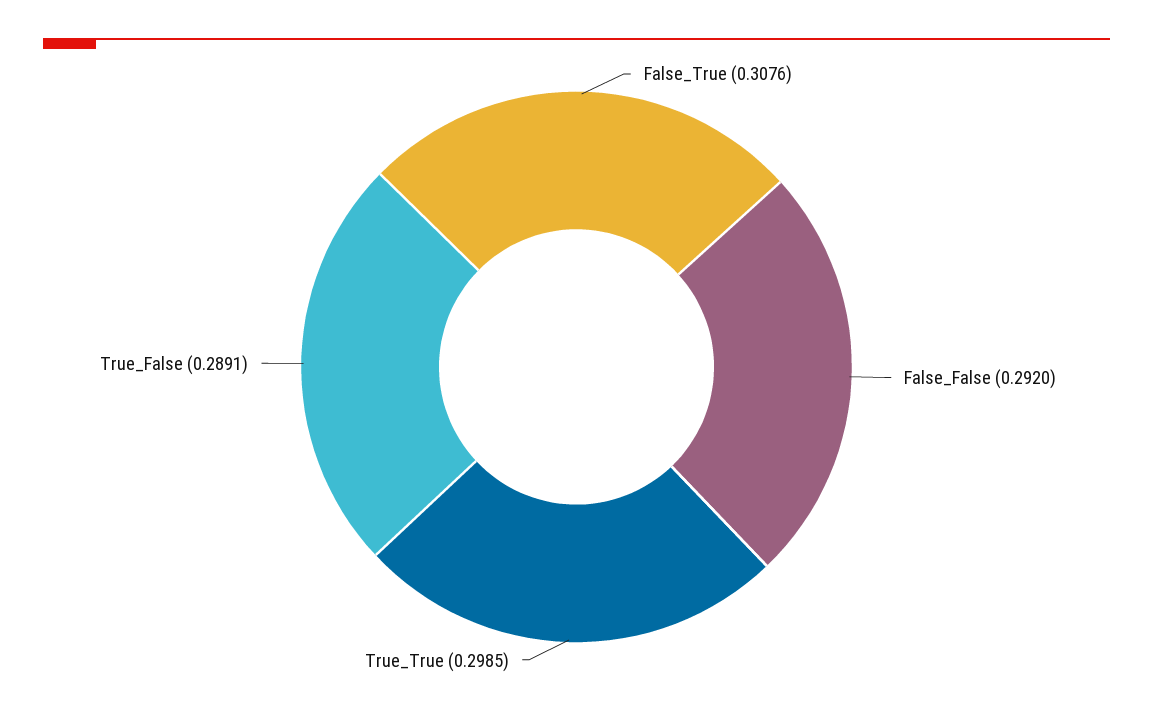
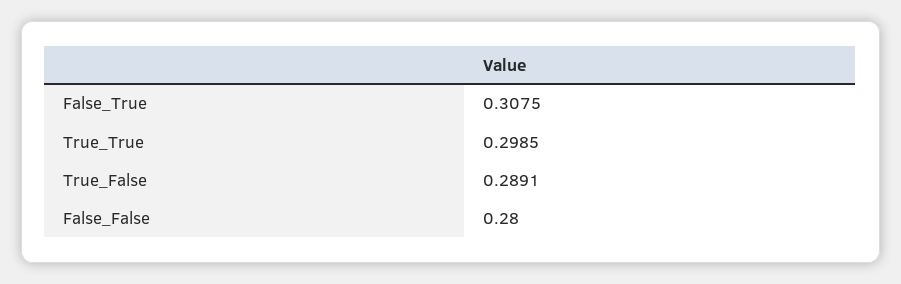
  {
-   "False_True": 0.3076,
+   "False_True": 0.3075,
-   "False_False": 0.292,
+   "False_False": 0.28,
    "True_True": 0.2985,
    "True_False": 0.2891
  }

